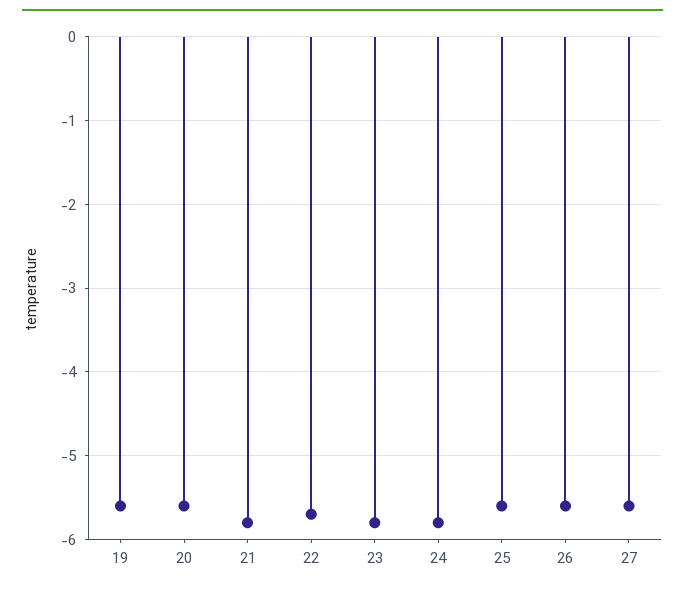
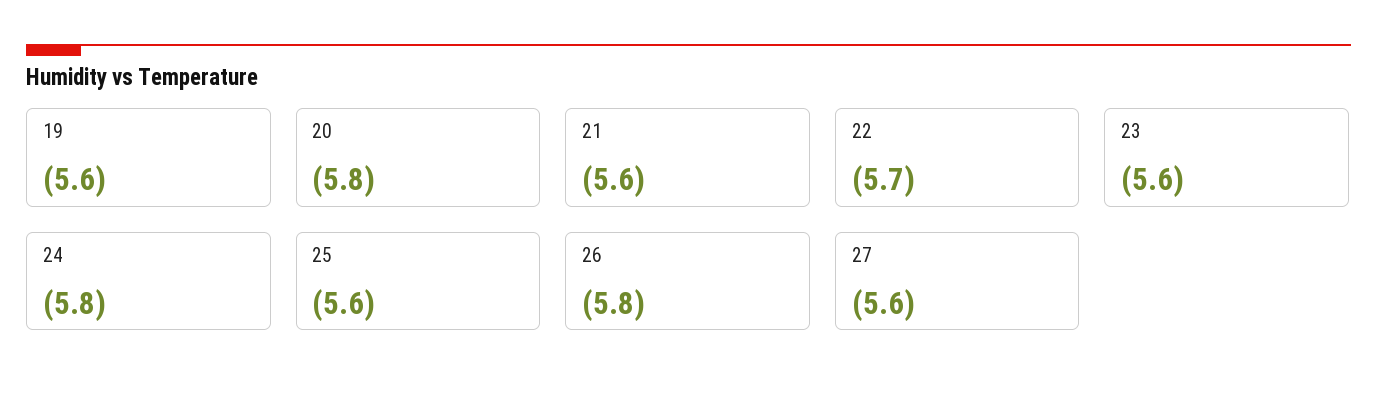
  {
    "19": -5.6,
-   "20": -5.6,
+   "20": -5.8,
-   "21": -5.8,
+   "21": -5.6,
    "22": -5.7,
-   "23": -5.8,
+   "23": -5.6,
    "24": -5.8,
    "25": -5.6,
-   "26": -5.6,
+   "26": -5.8,
    "27": -5.6
  }

